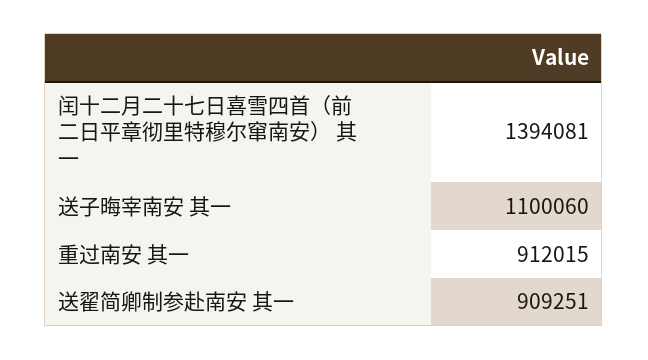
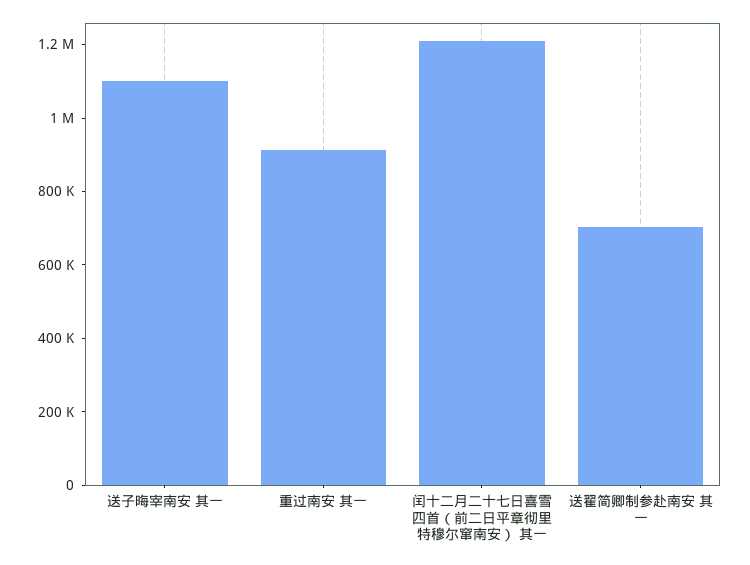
  {
-   "闰十二月二十七日喜雪四首（前二日平章彻里特穆尔窜南安） 其一": 1394081,
+   "闰十二月二十七日喜雪四首（前二日平章彻里特穆尔窜南安） 其一": 1200000,
    "送子晦宰南安 其一": 1100060,
    "重过南安 其一": 912015,
-   "送翟简卿制参赴南安 其一": 909251
+   "送翟简卿制参赴南安 其一": 700000
  }

